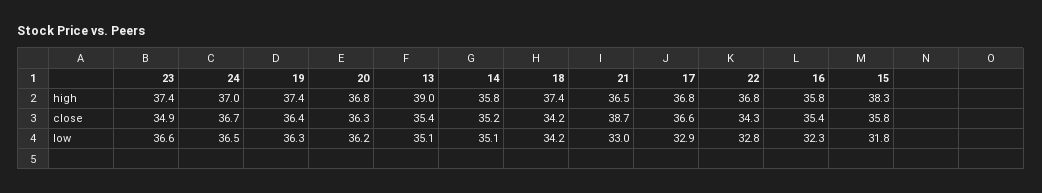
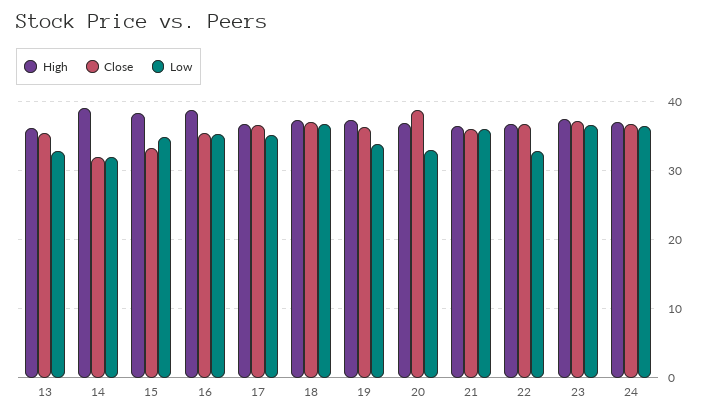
  {
    "high": {
      "23": 37.4,
      "24": 37,
      "19": 37.4,
      "20": 36.8,
-     "13": 39,
+     "13": 36,
-     "14": 35.8,
+     "14": 39,
      "18": 37.4,
      "21": 36.5,
      "17": 36.8,
      "22": 36.8,
-     "16": 35.8,
+     "16": 39,
      "15": 38.3
    },
    "close": {
-     "23": 34.9,
+     "23": 37,
      "24": 36.7,
      "19": 36.4,
-     "20": 36.3,
+     "20": 39,
      "13": 35.4,
-     "14": 35.2,
+     "14": 32,
-     "18": 34.2,
+     "18": 37,
-     "21": 38.7,
+     "21": 36,
      "17": 36.6,
-     "22": 34.3,
+     "22": 37,
      "16": 35.4,
-     "15": 35.8
+     "15": 33
    },
    "low": {
      "23": 36.6,
      "24": 36.5,
-     "19": 36.3,
+     "19": 34,
-     "20": 36.2,
+     "20": 33,
-     "13": 35.1,
+     "13": 33,
-     "14": 35.1,
+     "14": 32,
-     "18": 34.2,
+     "18": 37,
-     "21": 33,
+     "21": 36,
-     "17": 32.9,
+     "17": 35,
      "22": 32.8,
-     "16": 32.3,
+     "16": 35,
-     "15": 31.8
+     "15": 35
    }
  }

